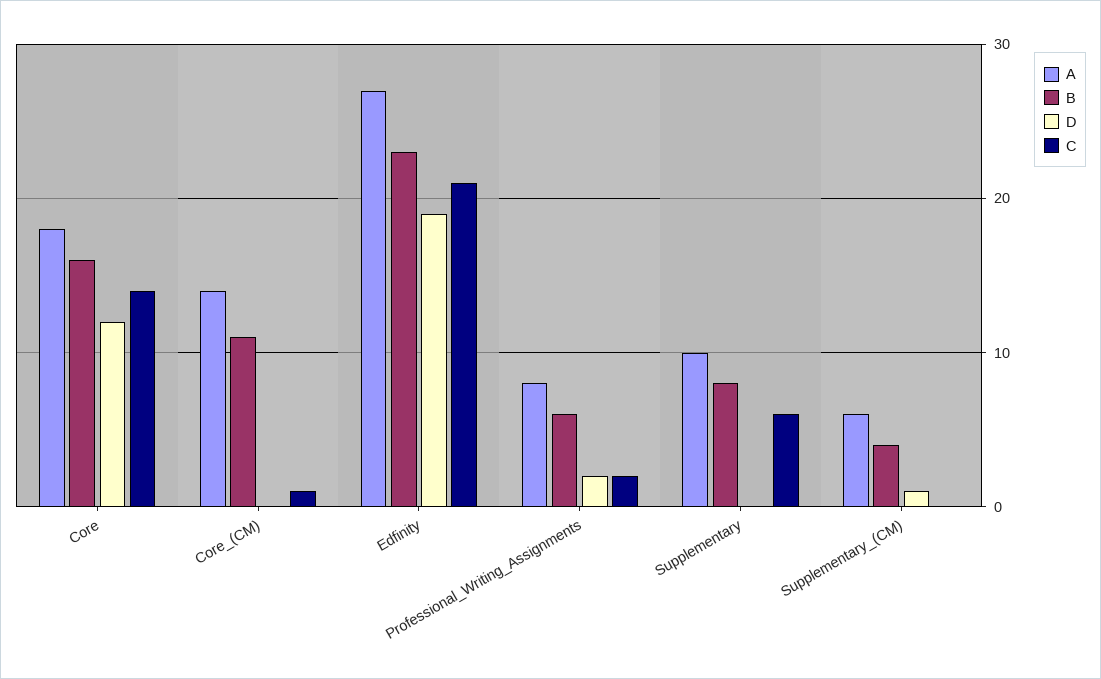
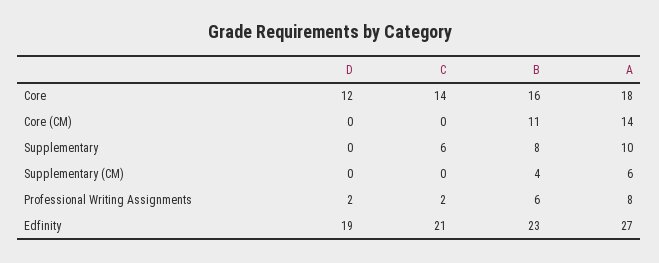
  {
    "A": {
      "Core": 18,
      "Core_(CM)": 14,
      "Edfinity": 27,
      "Professional_Writing_Assignments": 8,
      "Supplementary": 10,
      "Supplementary_(CM)": 6
    },
    "B": {
      "Core": 16,
      "Core_(CM)": 11,
      "Edfinity": 23,
      "Professional_Writing_Assignments": 6,
      "Supplementary": 8,
      "Supplementary_(CM)": 4
    },
    "D": {
      "Core": 12,
      "Core_(CM)": 0,
      "Edfinity": 19,
      "Professional_Writing_Assignments": 2,
      "Supplementary": 0,
-     "Supplementary_(CM)": 1
+     "Supplementary_(CM)": 0
    },
    "C": {
      "Core": 14,
-     "Core_(CM)": 1,
+     "Core_(CM)": 0,
      "Edfinity": 21,
      "Professional_Writing_Assignments": 2,
      "Supplementary": 6,
      "Supplementary_(CM)": 0
    }
  }

